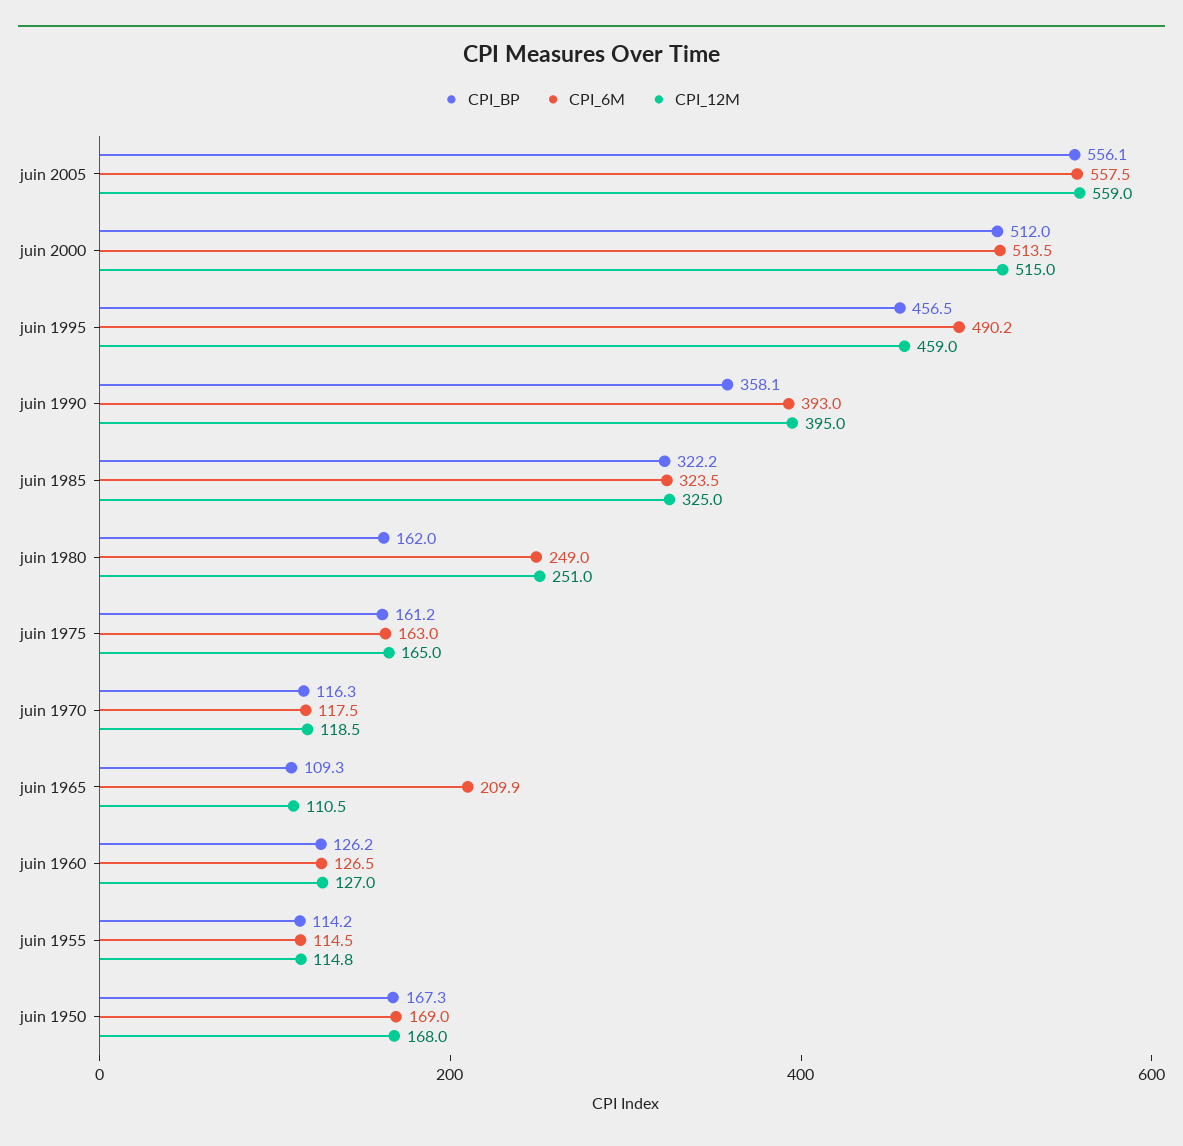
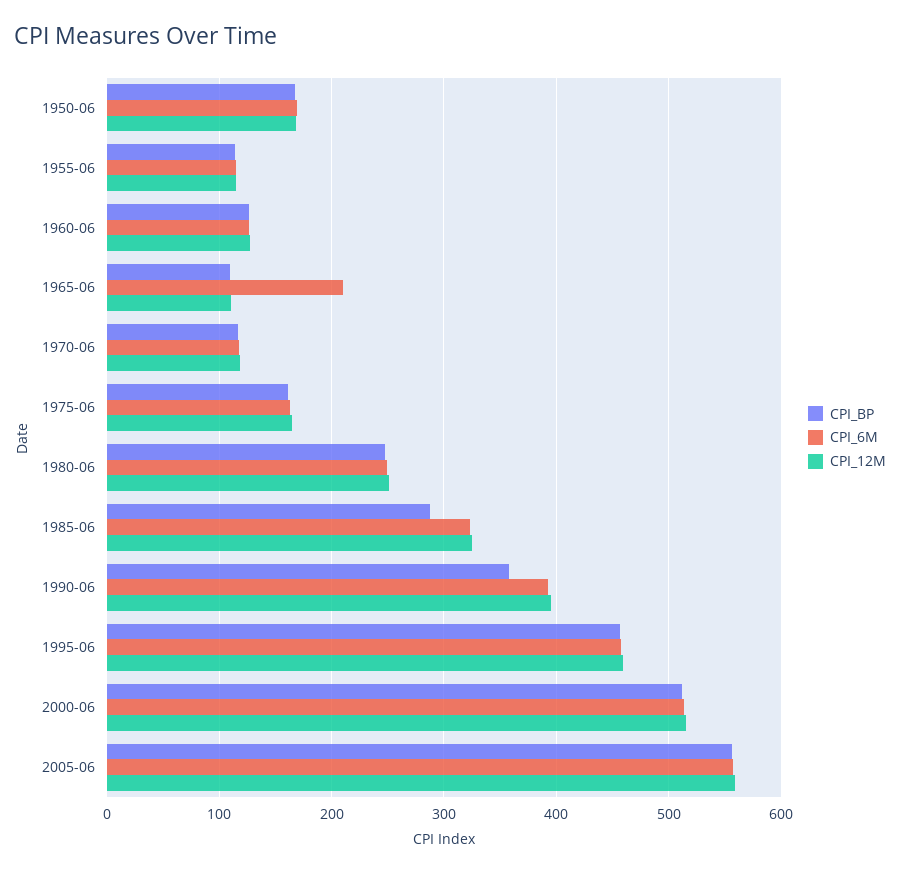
  {
    "CPI_BP": {
      "juin 2005": 556.1,
      "juin 2000": 512,
      "juin 1995": 456.5,
      "juin 1990": 358.1,
-     "juin 1985": 322.2,
+     "juin 1985": 290,
-     "juin 1980": 162,
+     "juin 1980": 250,
      "juin 1975": 161.2,
      "juin 1970": 116.3,
      "juin 1965": 109.3,
      "juin 1960": 126.2,
      "juin 1955": 114.2,
      "juin 1950": 167.3
    },
    "CPI_6M": {
      "juin 2005": 557.5,
      "juin 2000": 513.5,
-     "juin 1995": 490.2,
+     "juin 1995": 460,
      "juin 1990": 393,
      "juin 1985": 323.5,
      "juin 1980": 249,
      "juin 1975": 163,
      "juin 1970": 117.5,
      "juin 1965": 209.9,
      "juin 1960": 126.5,
      "juin 1955": 114.5,
      "juin 1950": 169
    },
    "CPI_12M": {
      "juin 2005": 559,
      "juin 2000": 515,
      "juin 1995": 459,
      "juin 1990": 395,
      "juin 1985": 325,
      "juin 1980": 251,
      "juin 1975": 165,
      "juin 1970": 118.5,
      "juin 1965": 110.5,
      "juin 1960": 127,
      "juin 1955": 114.8,
      "juin 1950": 168
    }
  }

